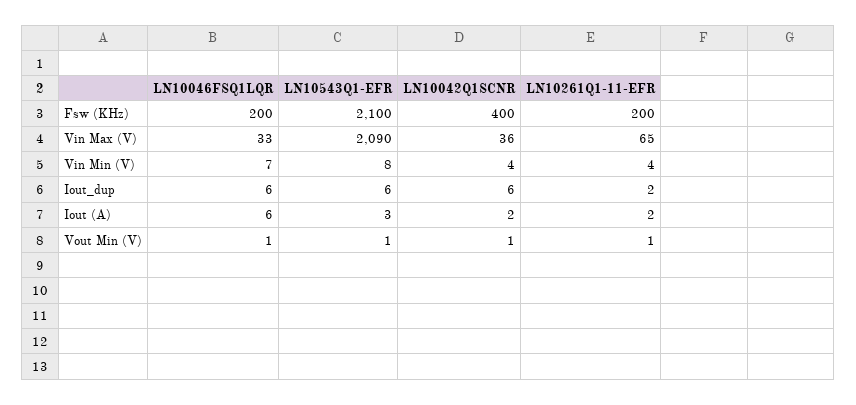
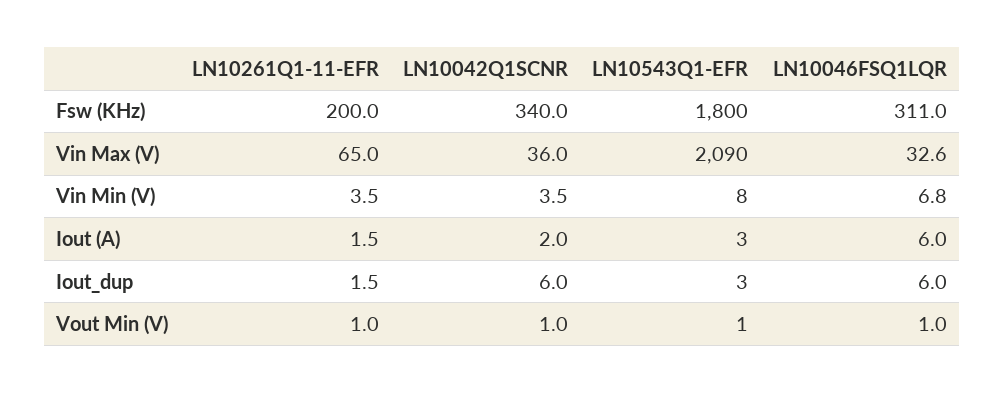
  {
    "LN10046FSQ1LQR": {
-     "Fsw (KHz)": 200,
+     "Fsw (KHz)": 311,
      "Vin Max (V)": 32.6,
      "Vin Min (V)": 6.8,
      "Iout_dup": 6,
      "Iout (A)": 6,
      "Vout Min (V)": 1
    },
    "LN10543Q1-EFR": {
-     "Fsw (KHz)": 2100,
+     "Fsw (KHz)": 1800,
      "Vin Max (V)": 2090,
      "Vin Min (V)": 8,
-     "Iout_dup": 6,
+     "Iout_dup": 3,
      "Iout (A)": 3,
      "Vout Min (V)": 1
    },
    "LN10042Q1SCNR": {
-     "Fsw (KHz)": 400,
+     "Fsw (KHz)": 340,
      "Vin Max (V)": 36,
      "Vin Min (V)": 3.5,
      "Iout_dup": 6,
      "Iout (A)": 2,
      "Vout Min (V)": 1
    },
    "LN10261Q1-11-EFR": {
      "Fsw (KHz)": 200,
      "Vin Max (V)": 65,
      "Vin Min (V)": 3.5,
      "Iout_dup": 1.5,
      "Iout (A)": 1.5,
      "Vout Min (V)": 1
    }
  }

